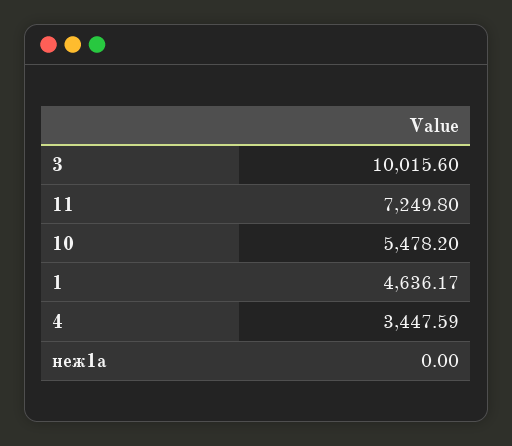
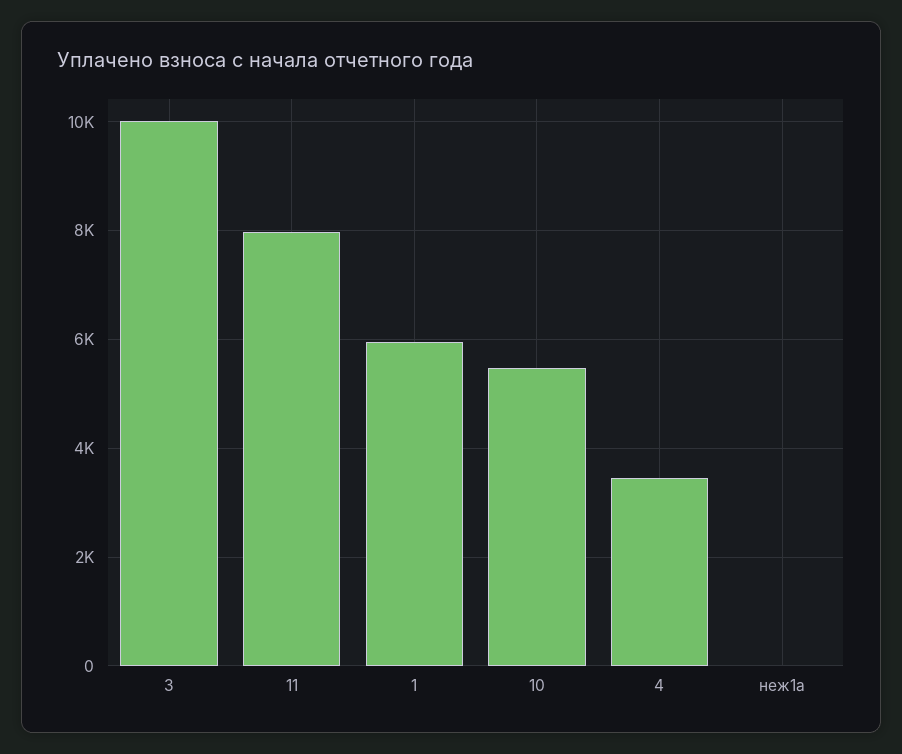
  {
    "3": 10015.6,
-   "11": 7249.8,
+   "11": 8000,
    "10": 5478.2,
-   "1": 4636.17,
+   "1": 6000,
    "4": 3447.59,
    "неж1а": 0
  }

